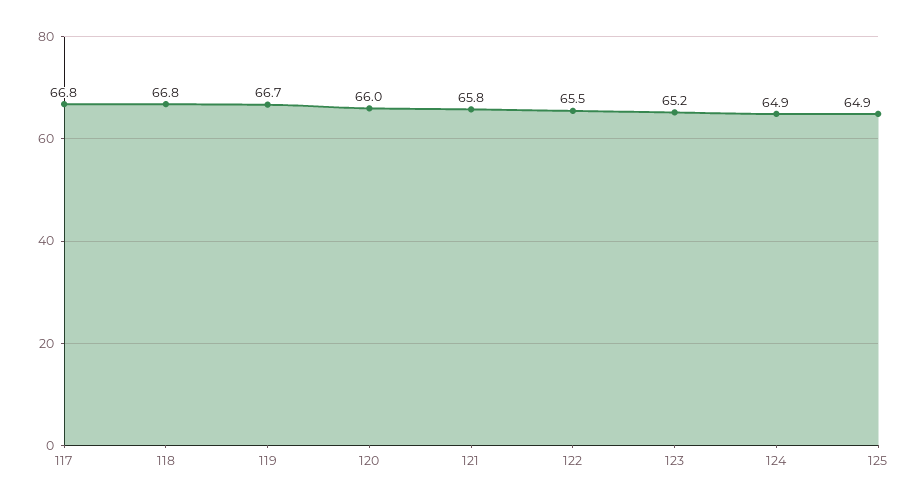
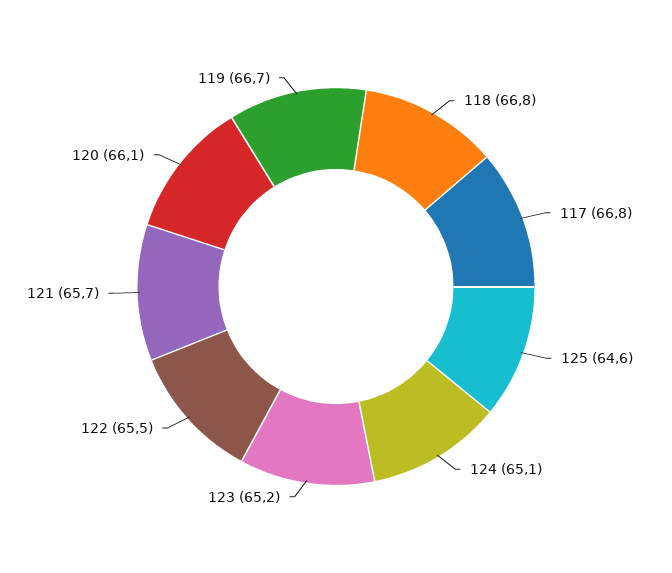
  {
    "117": 66.8,
    "118": 66.8,
    "119": 66.7,
-   "120": 66,
+   "120": 66.1,
-   "121": 65.8,
+   "121": 65.7,
    "122": 65.5,
    "123": 65.2,
-   "124": 64.9,
+   "124": 65.1,
-   "125": 64.9
+   "125": 64.6
  }

